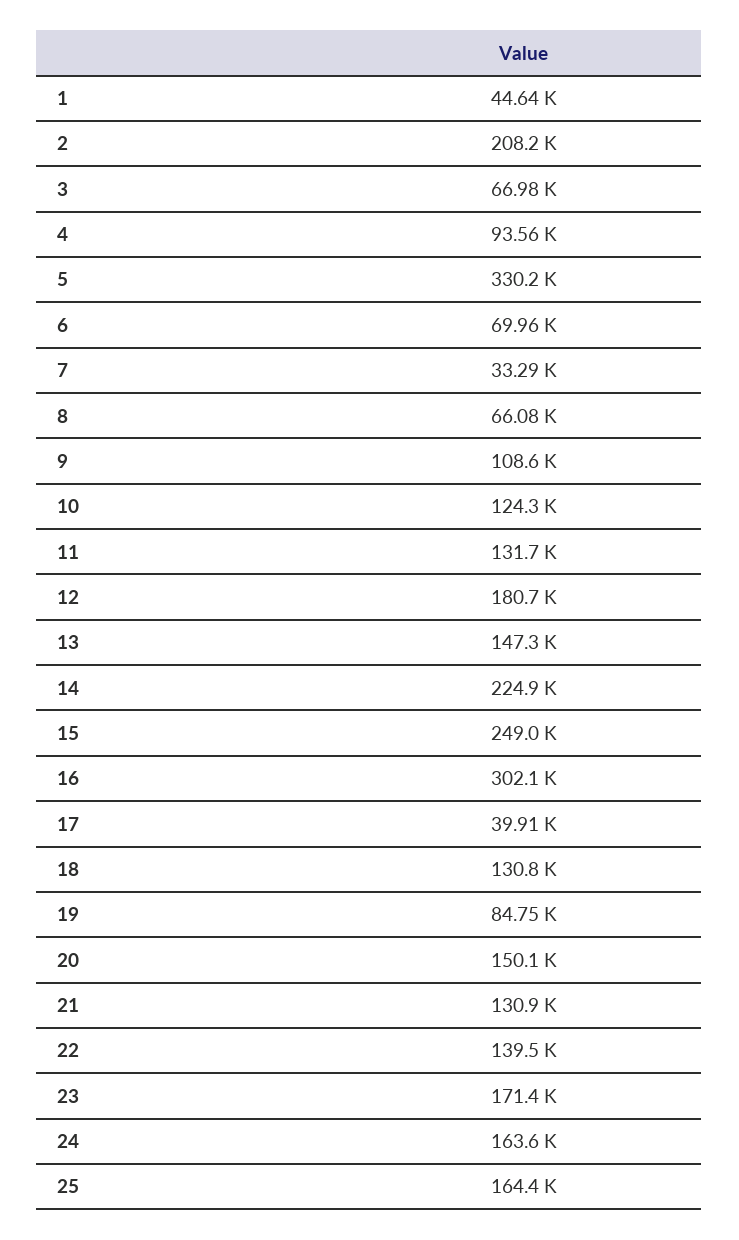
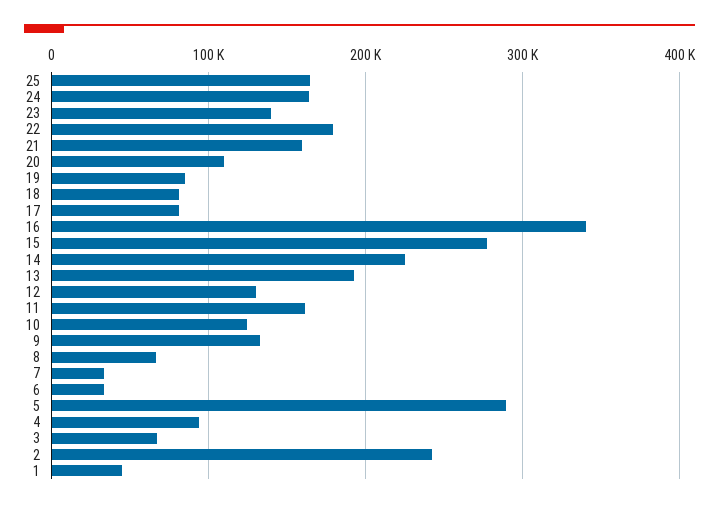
  {
    "1": 44640,
-   "2": 208200,
+   "2": 240000,
    "3": 66980,
    "4": 93560,
-   "5": 330200,
+   "5": 290000,
-   "6": 69960,
+   "6": 30000,
    "7": 33290,
    "8": 66080,
-   "9": 108600,
+   "9": 130000,
    "10": 124300,
-   "11": 131700,
+   "11": 160000,
-   "12": 180700,
+   "12": 130000,
-   "13": 147300,
+   "13": 190000,
    "14": 224900,
-   "15": 249000,
+   "15": 280000,
-   "16": 302100,
+   "16": 340000,
-   "17": 39910,
+   "17": 80000,
-   "18": 130800,
+   "18": 80000,
    "19": 84750,
-   "20": 150100,
+   "20": 110000,
-   "21": 130900,
+   "21": 160000,
-   "22": 139500,
+   "22": 180000,
-   "23": 171400,
+   "23": 140000,
    "24": 163600,
    "25": 164400
  }

